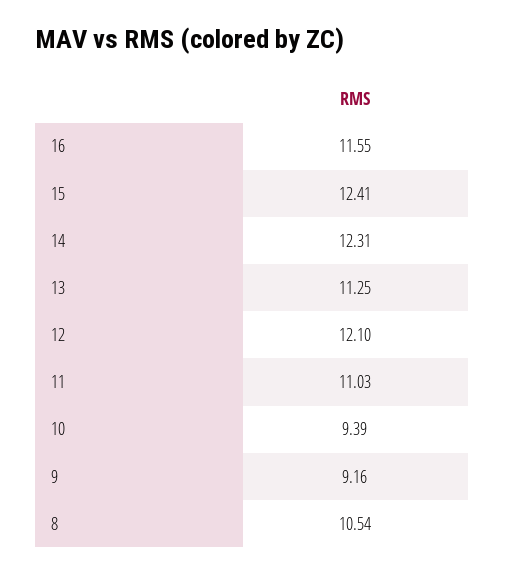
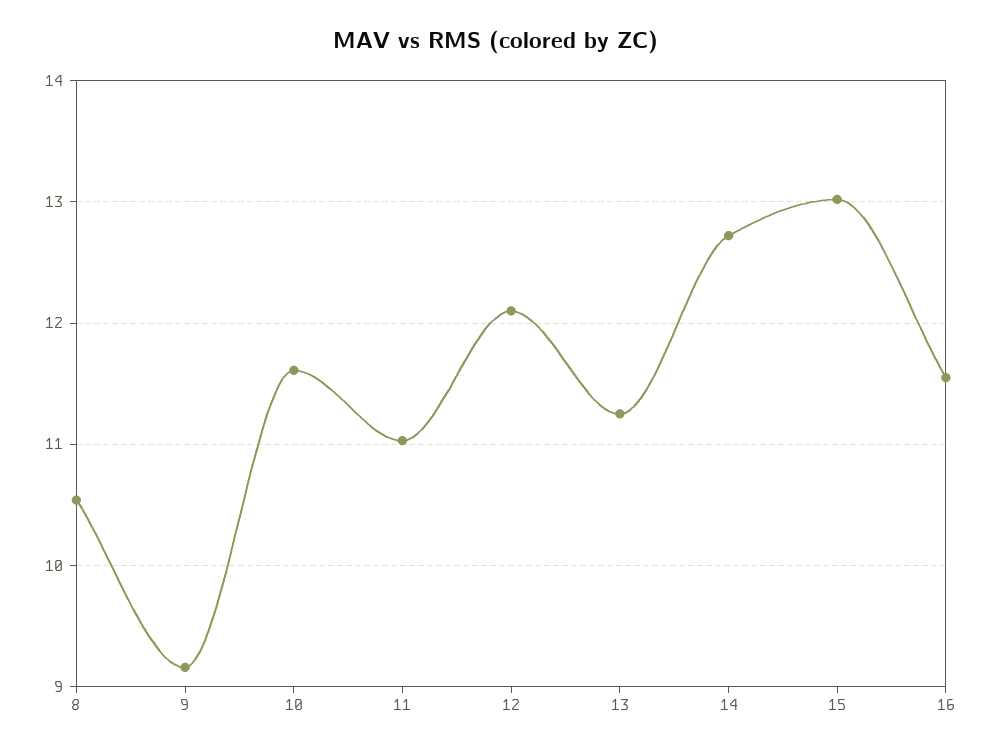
  {
    "16": 11.55,
-   "15": 12.41,
+   "15": 13,
-   "14": 12.31,
+   "14": 12.7,
    "13": 11.25,
    "12": 12.1,
    "11": 11.03,
-   "10": 9.39,
+   "10": 11.6,
    "9": 9.16,
    "8": 10.54
  }

